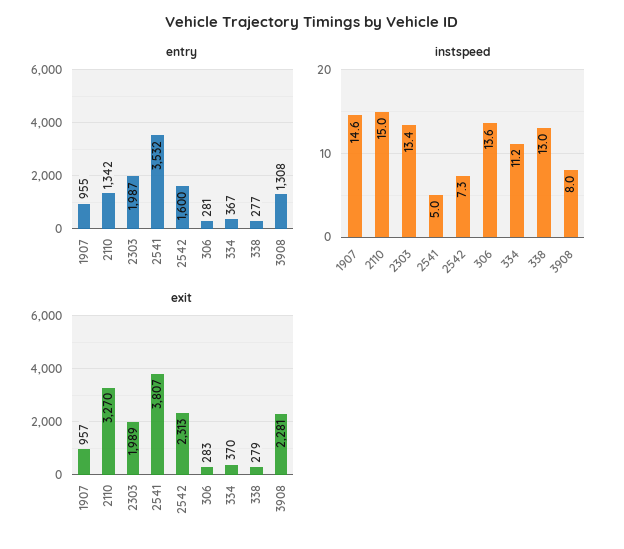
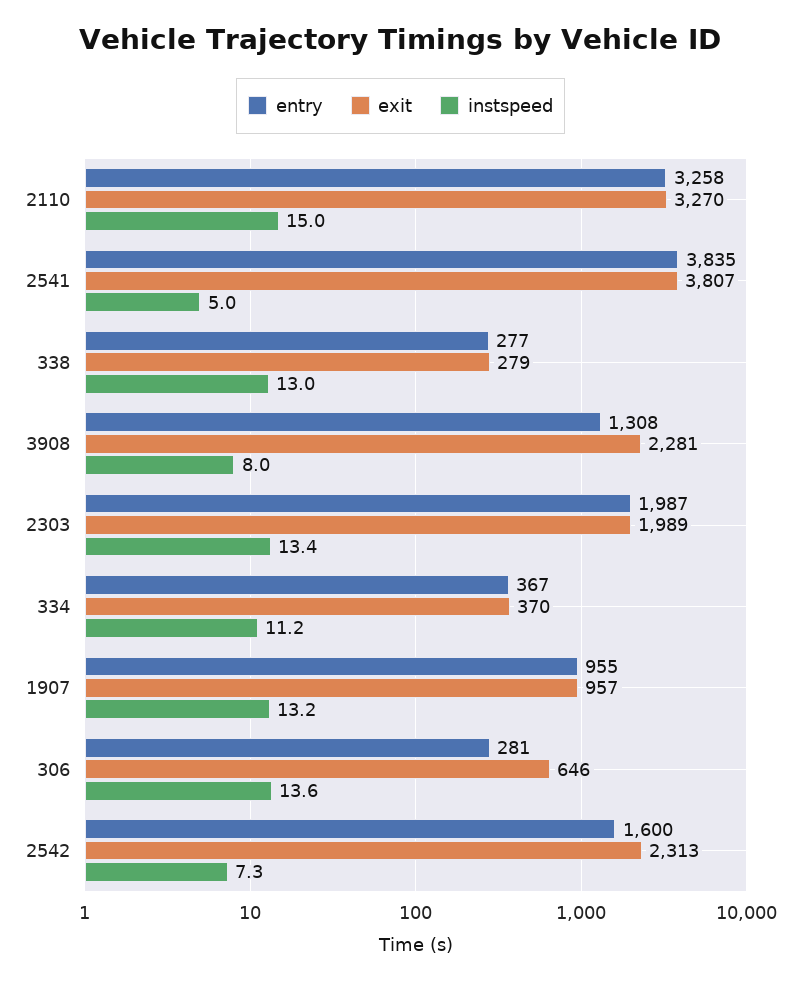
  {
    "entry": {
      "1907": 955,
-     "2110": 1342,
+     "2110": 3258,
      "2303": 1987,
-     "2541": 3532,
+     "2541": 3835,
      "2542": 1600,
      "306": 281,
      "334": 367,
      "338": 277,
      "3908": 1308
    },
    "instspeed": {
-     "1907": 14.6,
+     "1907": 13.2,
      "2110": 15,
      "2303": 13.4,
      "2541": 5,
      "2542": 7.3,
      "306": 13.6,
      "334": 11.2,
      "338": 13,
      "3908": 8
    },
    "exit": {
      "1907": 957,
      "2110": 3270,
      "2303": 1989,
      "2541": 3807,
      "2542": 2313,
-     "306": 283,
+     "306": 646,
      "334": 370,
      "338": 279,
      "3908": 2281
    }
  }

